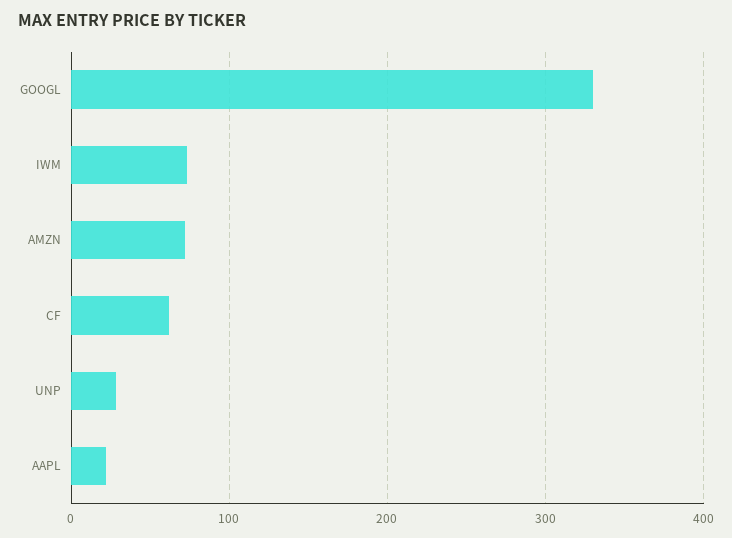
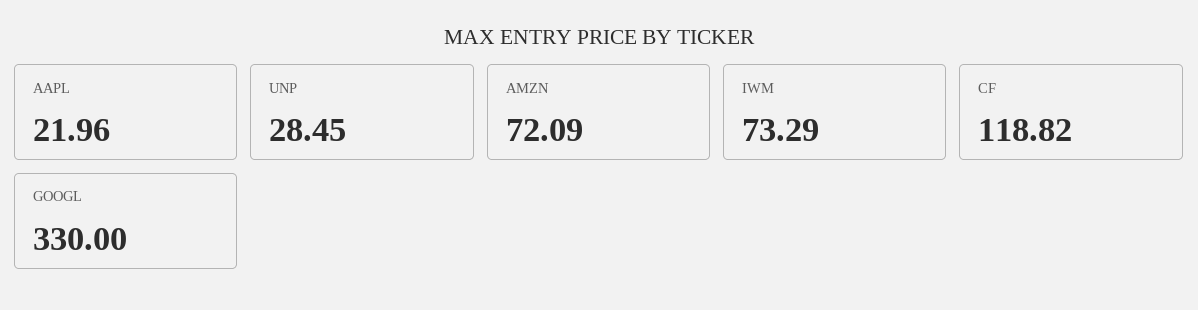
  {
    "GOOGL": 330,
    "IWM": 73.29,
    "AMZN": 72.09,
-   "CF": 60,
+   "CF": 118.82,
    "UNP": 28.45,
    "AAPL": 21.96
  }

